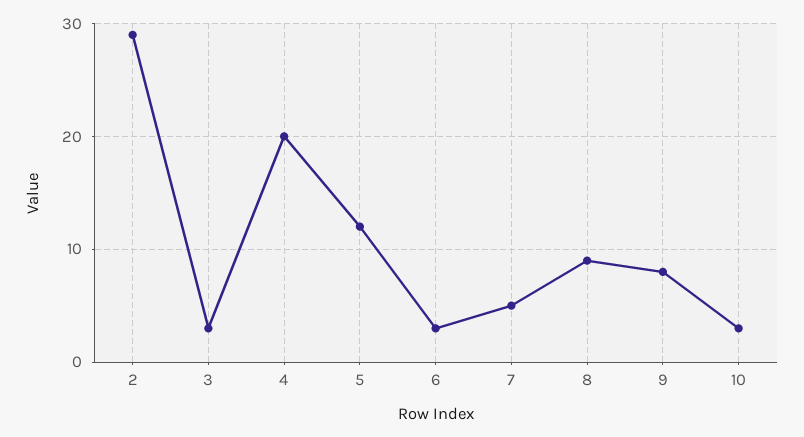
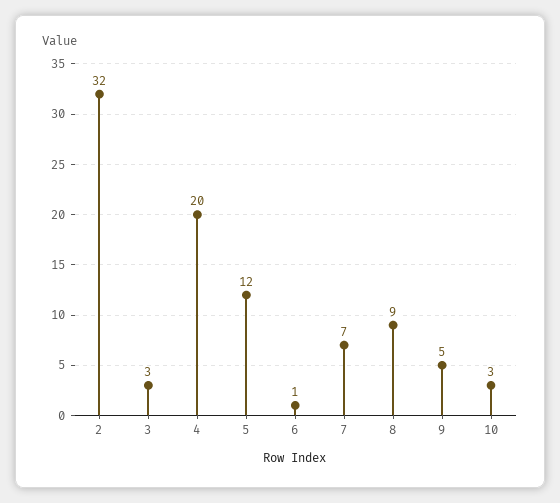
  {
-   "2": 29,
+   "2": 32,
    "3": 3,
    "4": 20,
    "5": 12,
-   "6": 3,
+   "6": 1,
-   "7": 5,
+   "7": 7,
    "8": 9,
-   "9": 8,
+   "9": 5,
    "10": 3
  }

